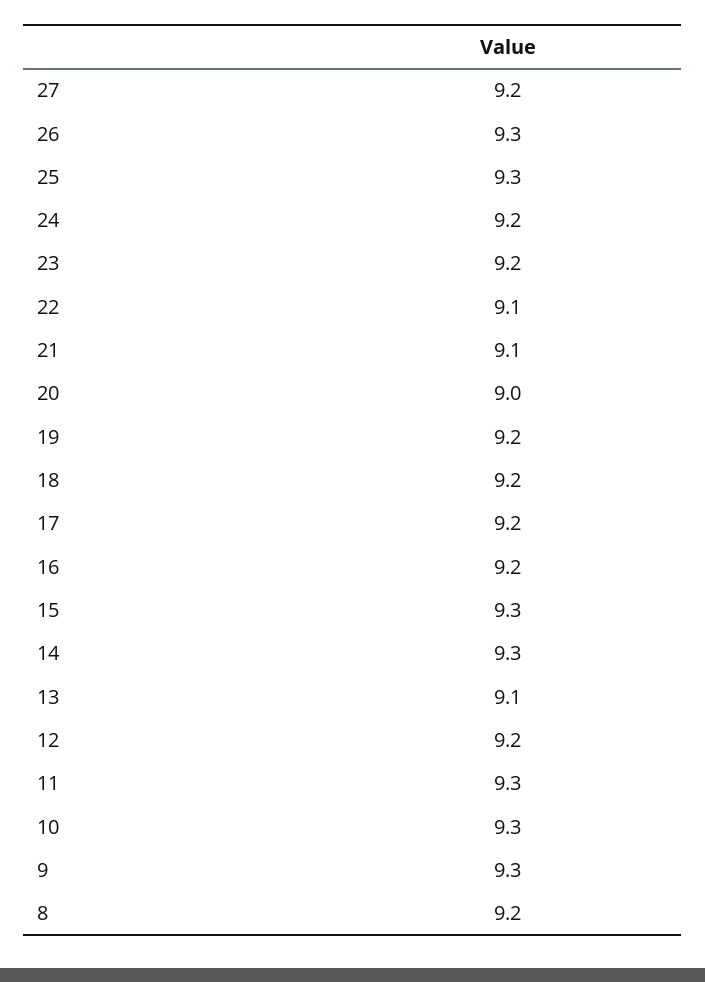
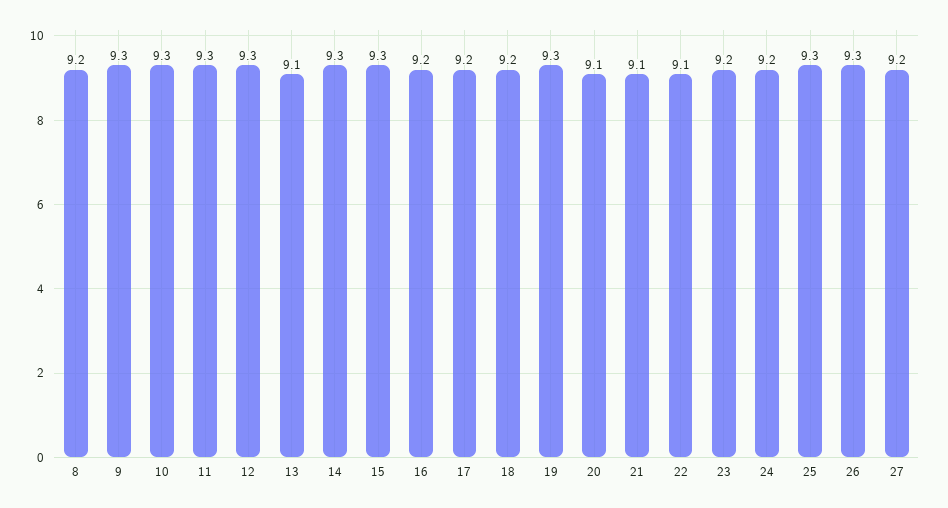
  {
    "27": 9.2,
    "26": 9.3,
    "25": 9.3,
    "24": 9.2,
    "23": 9.2,
    "22": 9.1,
    "21": 9.1,
-   "20": 9,
+   "20": 9.1,
-   "19": 9.2,
+   "19": 9.3,
    "18": 9.2,
    "17": 9.2,
    "16": 9.2,
    "15": 9.3,
    "14": 9.3,
    "13": 9.1,
-   "12": 9.2,
+   "12": 9.3,
    "11": 9.3,
    "10": 9.3,
    "9": 9.3,
    "8": 9.2
  }

